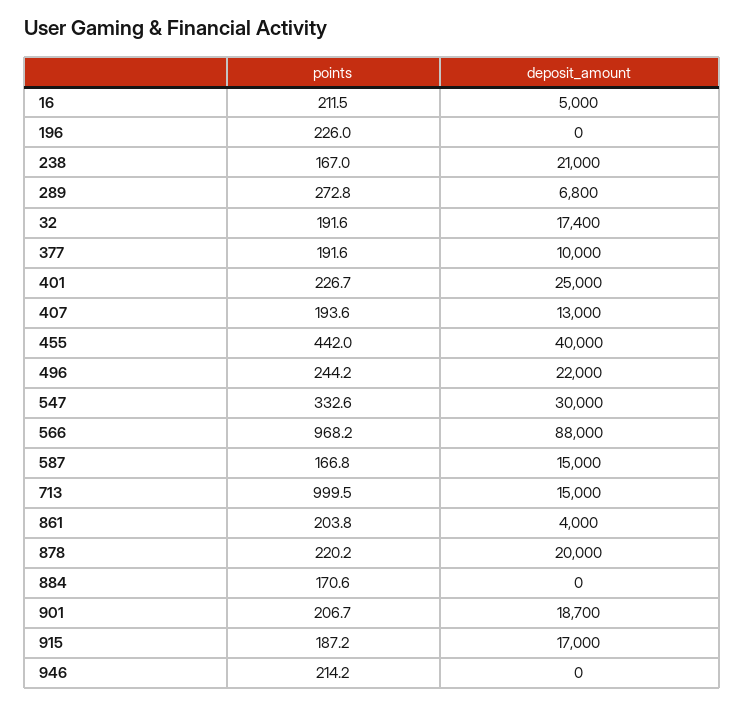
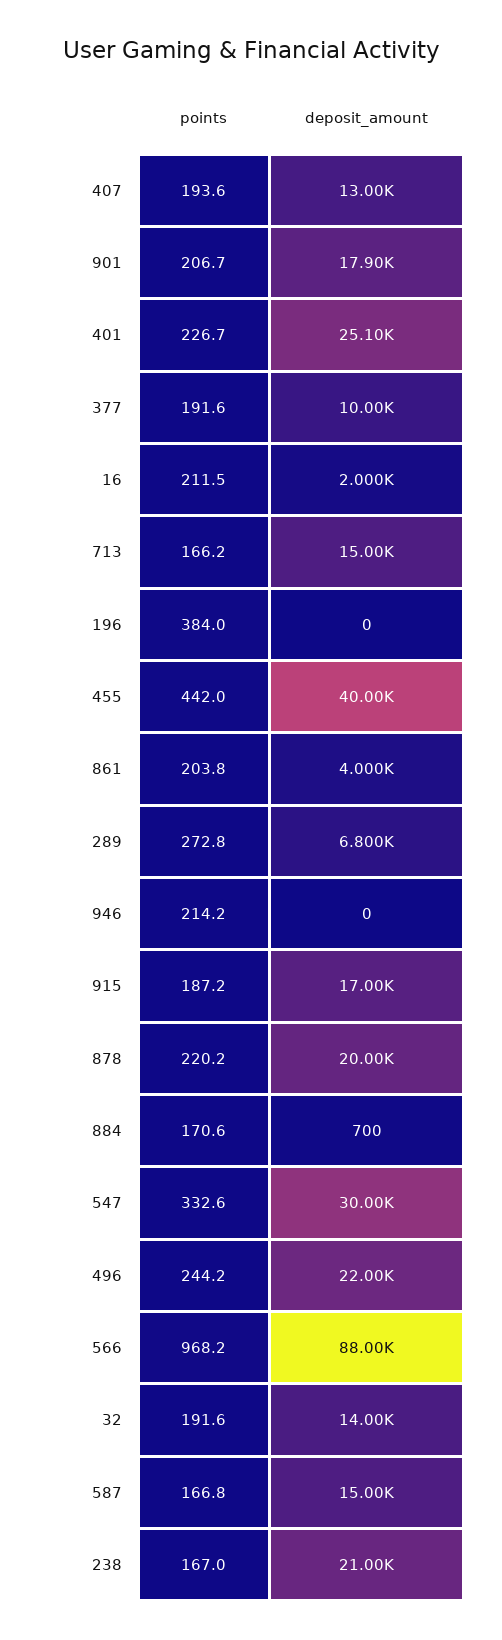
  {
    "points": {
      "16": 211.5,
-     "196": 226,
+     "196": 384,
      "238": 167,
      "289": 272.8,
      "32": 191.6,
      "377": 191.6,
      "401": 226.7,
      "407": 193.6,
      "455": 442,
      "496": 244.2,
      "547": 332.6,
      "566": 968.2,
      "587": 166.8,
-     "713": 999.5,
+     "713": 166.2,
      "861": 203.8,
      "878": 220.2,
      "884": 170.6,
      "901": 206.7,
      "915": 187.2,
      "946": 214.2
    },
    "deposit_amount": {
-     "16": 5000,
+     "16": 2000,
      "196": 0,
      "238": 21000,
      "289": 6800,
-     "32": 17400,
+     "32": 14000,
      "377": 10000,
-     "401": 25000,
+     "401": 25100,
      "407": 13000,
      "455": 40000,
      "496": 22000,
      "547": 30000,
      "566": 88000,
      "587": 15000,
      "713": 15000,
      "861": 4000,
      "878": 20000,
-     "884": 0,
+     "884": 700,
-     "901": 18700,
+     "901": 17900,
      "915": 17000,
      "946": 0
    }
  }

